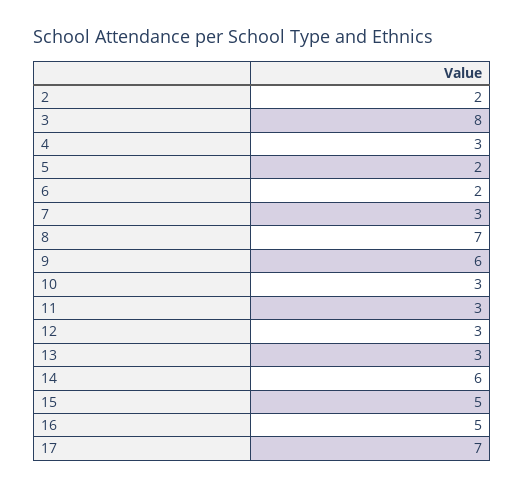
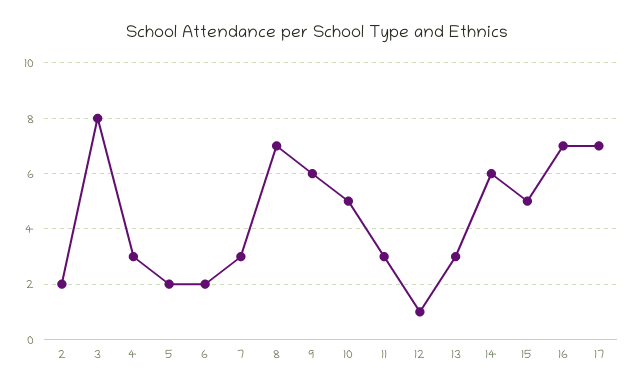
  {
    "2": 2,
    "3": 8,
    "4": 3,
    "5": 2,
    "6": 2,
    "7": 3,
    "8": 7,
    "9": 6,
-   "10": 3,
+   "10": 5,
    "11": 3,
-   "12": 3,
+   "12": 1,
    "13": 3,
    "14": 6,
    "15": 5,
-   "16": 5,
+   "16": 7,
    "17": 7
  }

